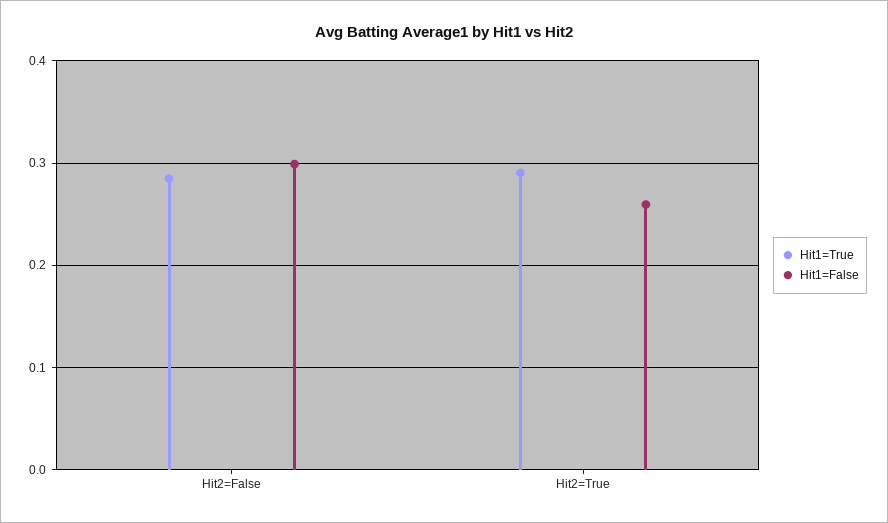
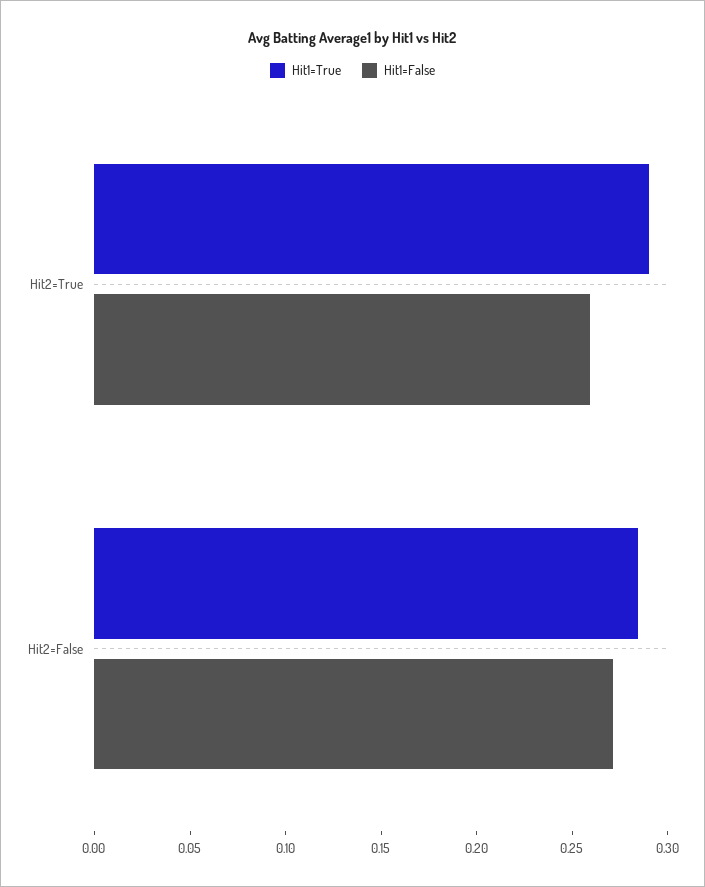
  {
    "Hit1=True": {
      "Hit2=False": 0.28,
      "Hit2=True": 0.29
    },
    "Hit1=False": {
-     "Hit2=False": 0.3,
+     "Hit2=False": 0.27,
      "Hit2=True": 0.26
    }
  }

